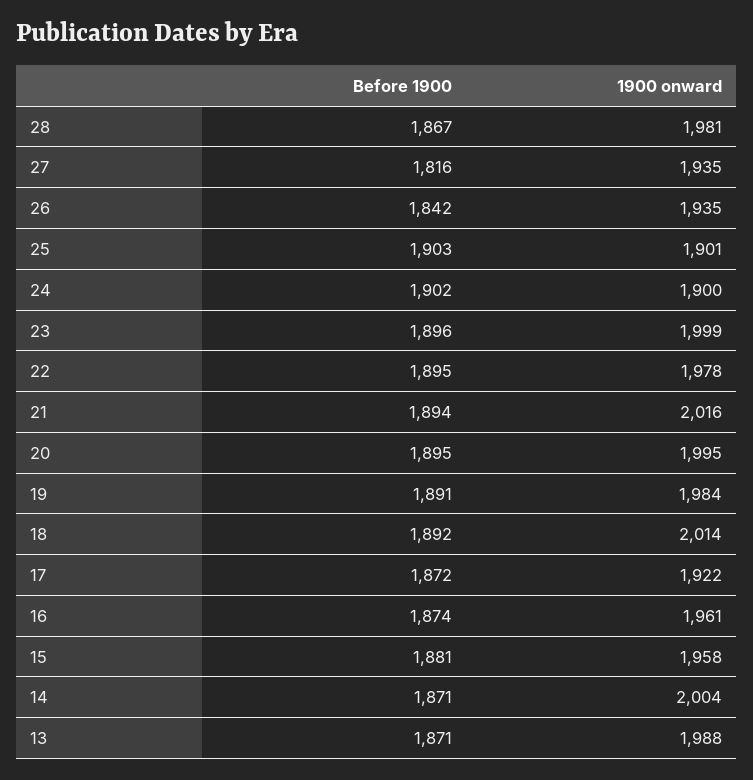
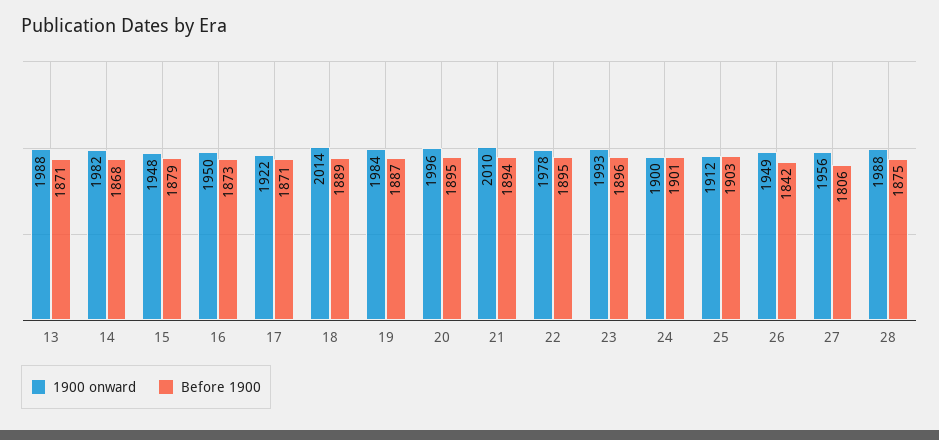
  {
    "Before 1900": {
-     "28": 1867,
+     "28": 1875,
-     "27": 1816,
+     "27": 1806,
      "26": 1842,
      "25": 1903,
-     "24": 1902,
+     "24": 1901,
      "23": 1896,
      "22": 1895,
      "21": 1894,
      "20": 1895,
-     "19": 1891,
+     "19": 1887,
-     "18": 1892,
+     "18": 1889,
-     "17": 1872,
+     "17": 1871,
-     "16": 1874,
+     "16": 1873,
-     "15": 1881,
+     "15": 1879,
-     "14": 1871,
+     "14": 1868,
      "13": 1871
    },
    "1900 onward": {
-     "28": 1981,
+     "28": 1988,
-     "27": 1935,
+     "27": 1956,
-     "26": 1935,
+     "26": 1949,
-     "25": 1901,
+     "25": 1912,
      "24": 1900,
-     "23": 1999,
+     "23": 1993,
      "22": 1978,
-     "21": 2016,
+     "21": 2010,
-     "20": 1995,
+     "20": 1996,
      "19": 1984,
      "18": 2014,
      "17": 1922,
-     "16": 1961,
+     "16": 1950,
-     "15": 1958,
+     "15": 1948,
-     "14": 2004,
+     "14": 1982,
      "13": 1988
    }
  }

